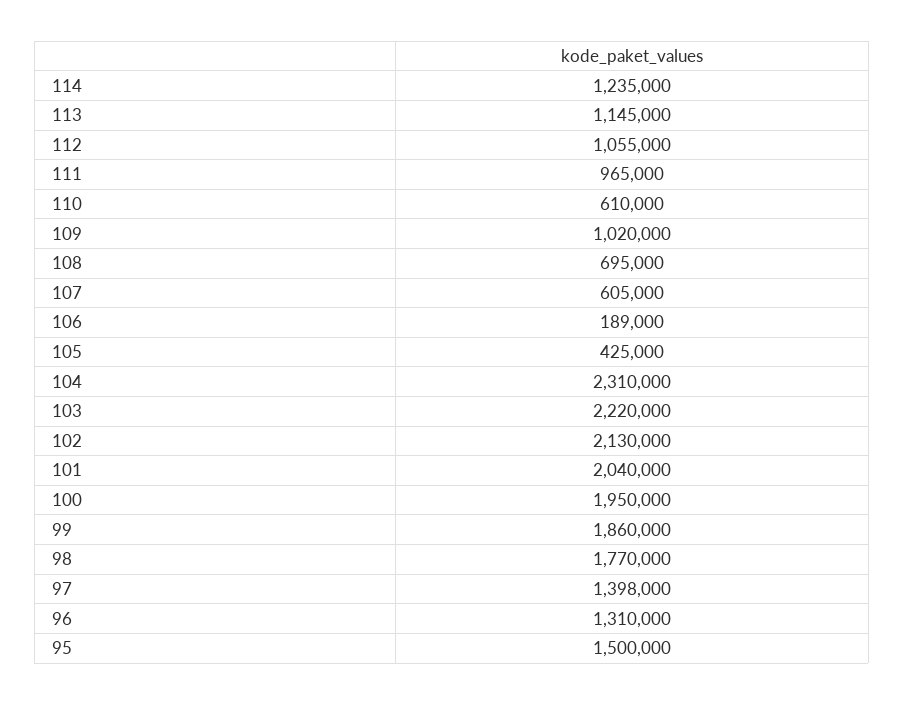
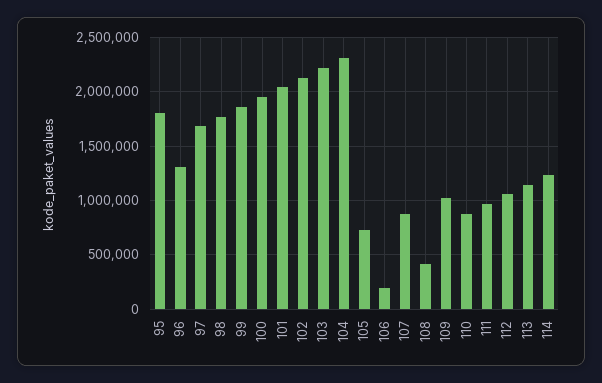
  {
    "114": 1235000,
    "113": 1145000,
    "112": 1055000,
    "111": 965000,
-   "110": 610000,
+   "110": 900000,
    "109": 1020000,
-   "108": 695000,
+   "108": 400000,
-   "107": 605000,
+   "107": 900000,
    "106": 189000,
-   "105": 425000,
+   "105": 700000,
    "104": 2310000,
    "103": 2220000,
    "102": 2130000,
    "101": 2040000,
    "100": 1950000,
    "99": 1860000,
    "98": 1770000,
-   "97": 1398000,
+   "97": 1700000,
    "96": 1310000,
-   "95": 1500000
+   "95": 1800000
  }

